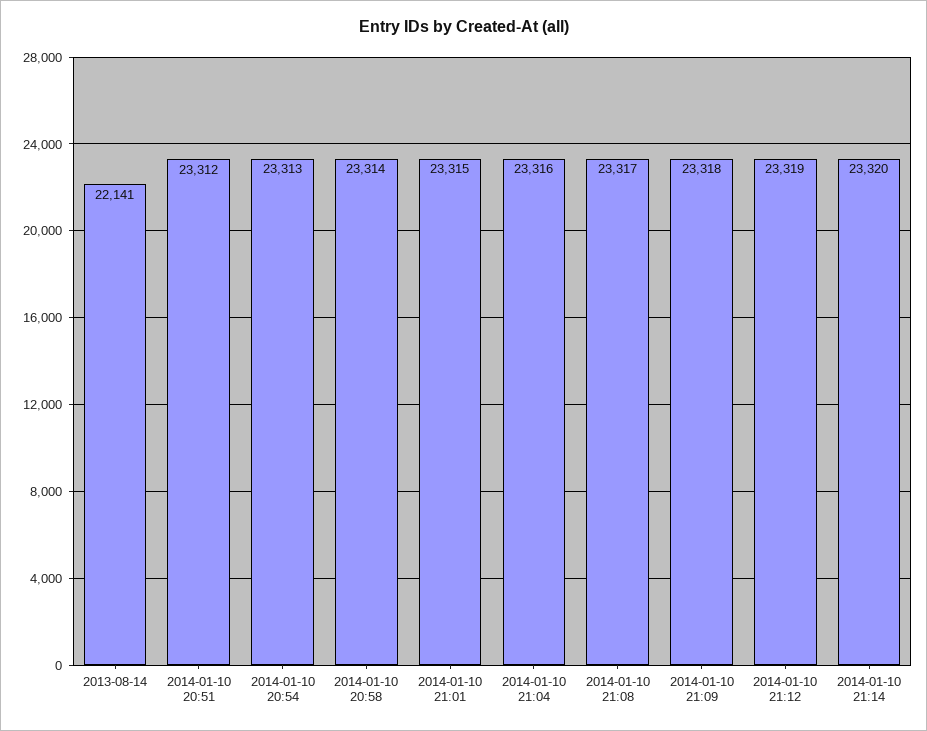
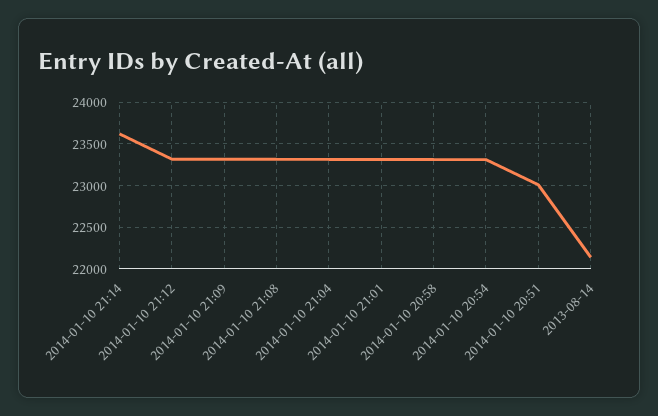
  {
    "2013-08-14": 22141,
-   "2014-01-10 20:51": 23312,
+   "2014-01-10 20:51": 23000,
    "2014-01-10 20:54": 23313,
    "2014-01-10 20:58": 23314,
    "2014-01-10 21:01": 23315,
    "2014-01-10 21:04": 23316,
    "2014-01-10 21:08": 23317,
    "2014-01-10 21:09": 23318,
    "2014-01-10 21:12": 23319,
-   "2014-01-10 21:14": 23320
+   "2014-01-10 21:14": 23600
  }

